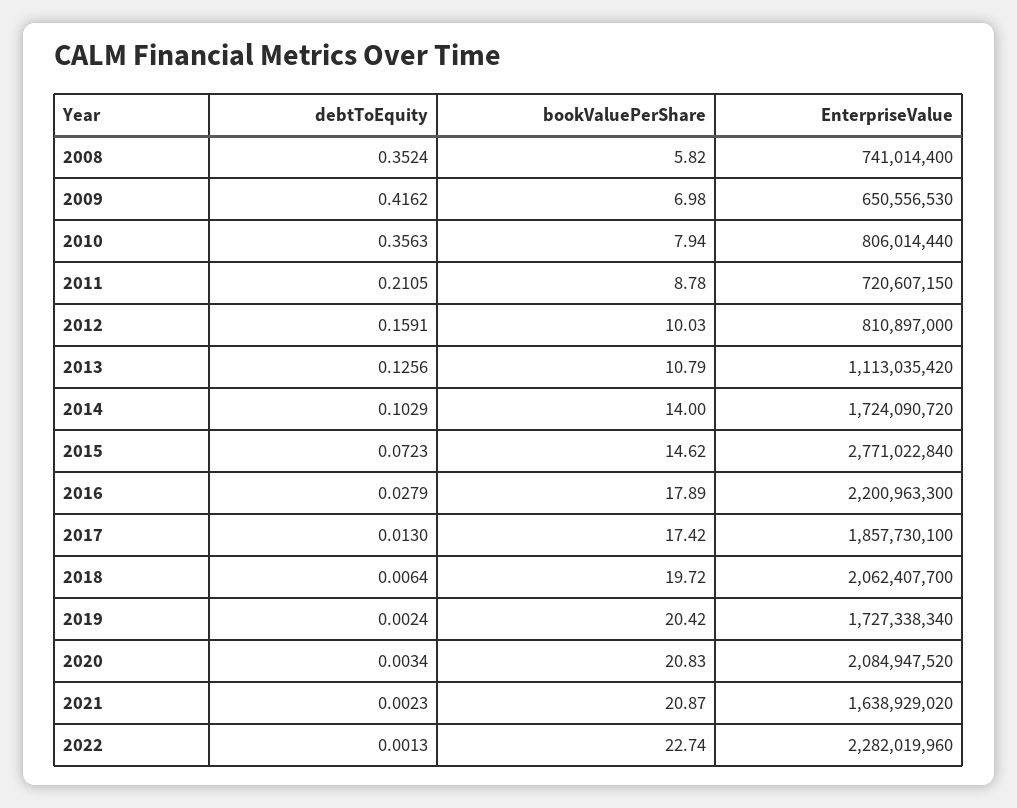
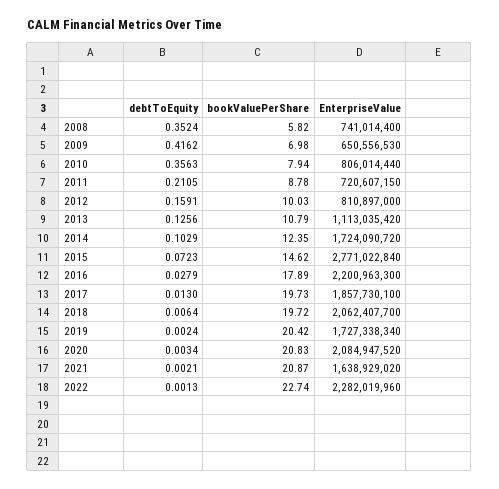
  {
    "debtToEquity": {
      "2008": 0.3524,
      "2009": 0.4162,
      "2010": 0.3563,
      "2011": 0.2105,
      "2012": 0.1591,
      "2013": 0.1256,
      "2014": 0.1029,
      "2015": 0.0723,
      "2016": 0.0279,
      "2017": 0.013,
      "2018": 0.0064,
      "2019": 0.0024,
      "2020": 0.0034,
-     "2021": 0.0023,
+     "2021": 0.0021,
      "2022": 0.0013
    },
    "bookValuePerShare": {
      "2008": 5.82,
      "2009": 6.98,
      "2010": 7.94,
      "2011": 8.78,
      "2012": 10.03,
      "2013": 10.79,
-     "2014": 14,
+     "2014": 12.35,
      "2015": 14.62,
      "2016": 17.89,
-     "2017": 17.42,
+     "2017": 19.73,
      "2018": 19.72,
      "2019": 20.42,
      "2020": 20.83,
      "2021": 20.87,
      "2022": 22.74
    },
    "EnterpriseValue": {
      "2008": 741014400,
      "2009": 650556530,
      "2010": 806014440,
      "2011": 720607150,
      "2012": 810897000,
      "2013": 1113035420,
      "2014": 1724090720,
      "2015": 2771022840,
      "2016": 2200963300,
      "2017": 1857730100,
      "2018": 2062407700,
      "2019": 1727338340,
      "2020": 2084947520,
      "2021": 1638929020,
      "2022": 2282019960
    }
  }

